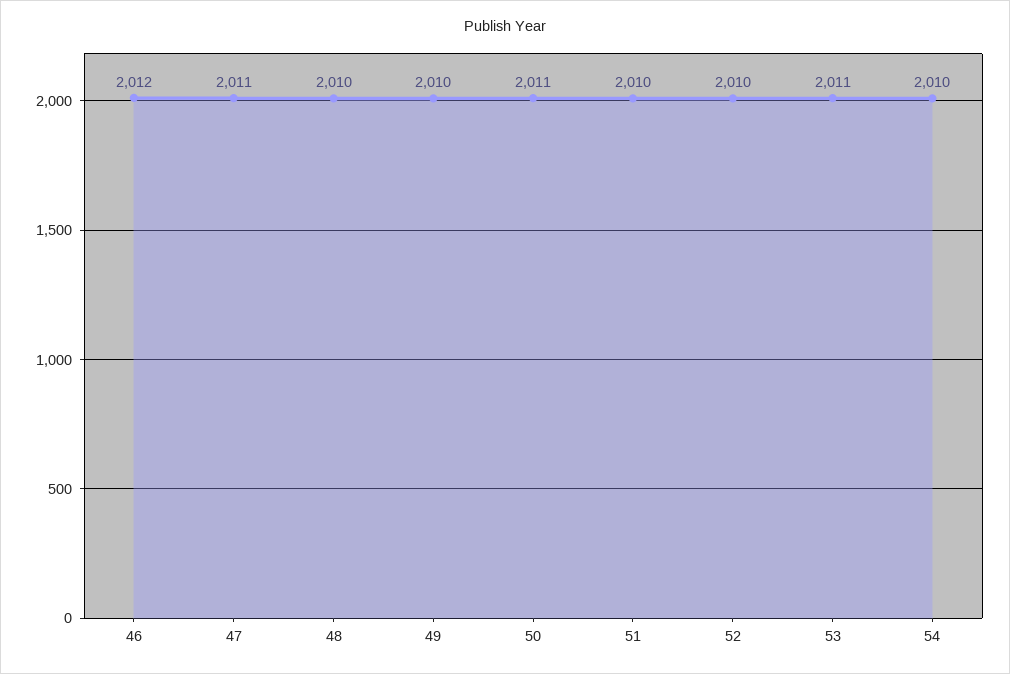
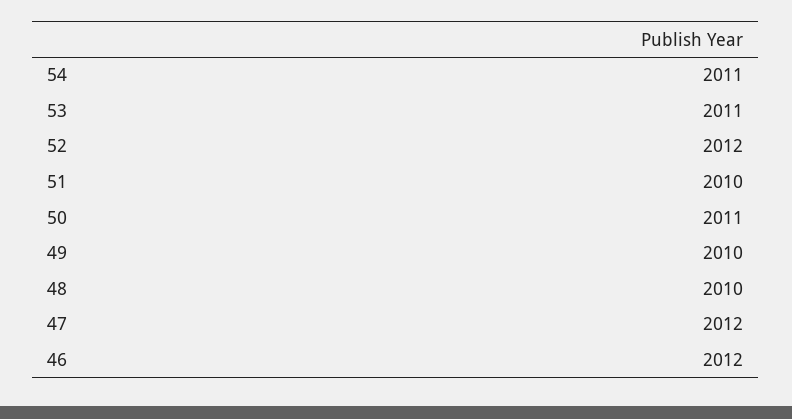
  {
    "46": 2012,
-   "47": 2011,
+   "47": 2012,
    "48": 2010,
    "49": 2010,
    "50": 2011,
    "51": 2010,
-   "52": 2010,
+   "52": 2012,
    "53": 2011,
-   "54": 2010
+   "54": 2011
  }

